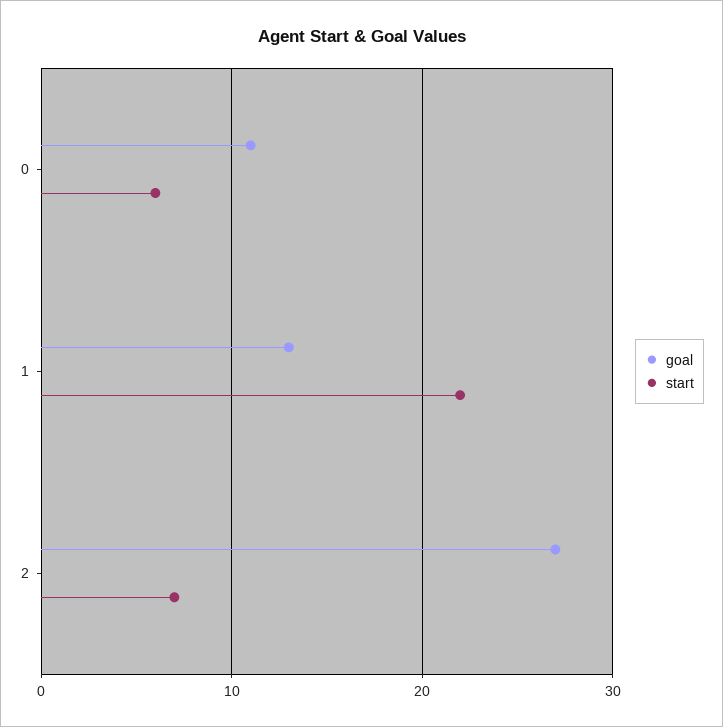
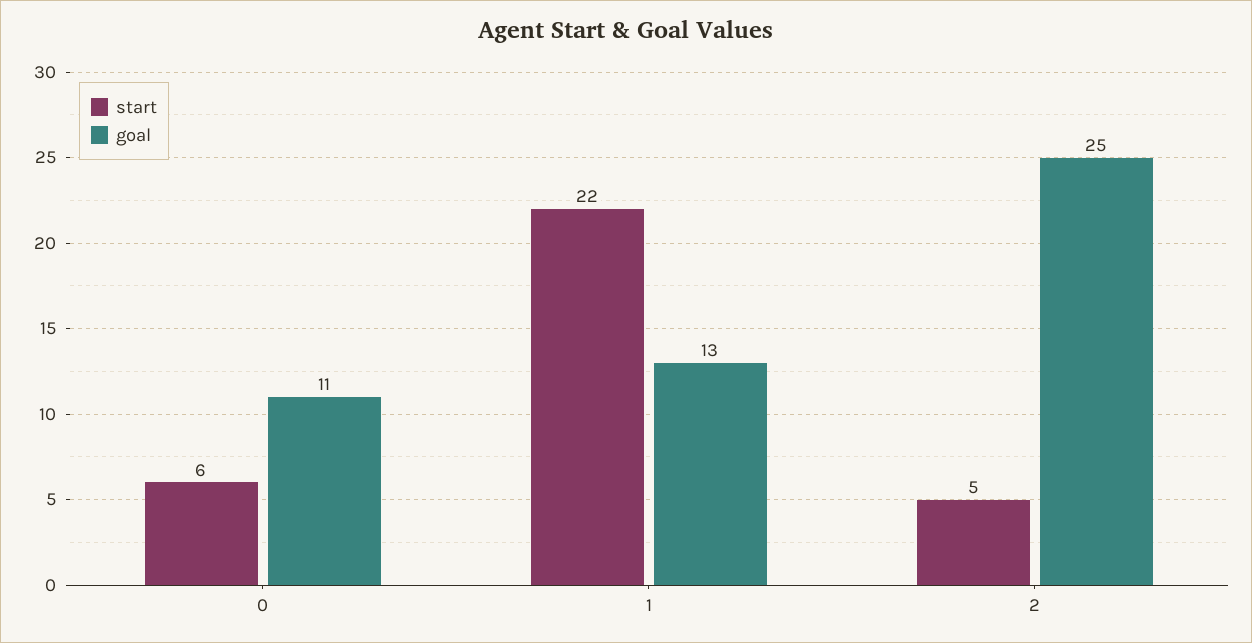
  {
    "goal": {
      "0": 11,
      "1": 13,
-     "2": 27
+     "2": 25
    },
    "start": {
      "0": 6,
      "1": 22,
-     "2": 7
+     "2": 5
    }
  }

